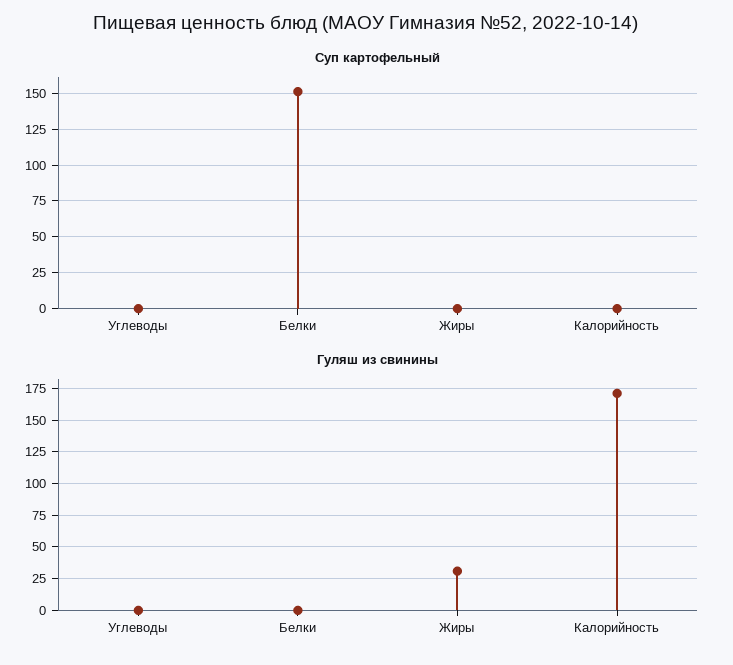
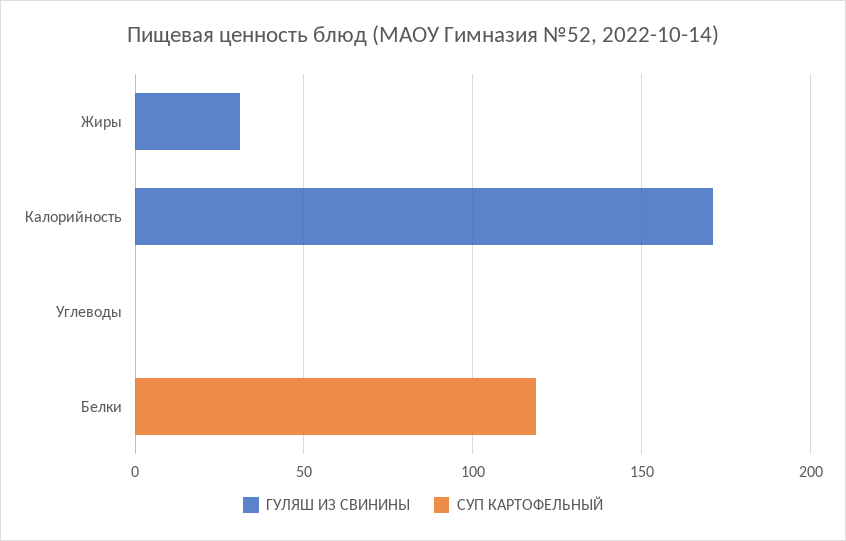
  {
    "Суп картофельный": {
      "Углеводы": 0,
-     "Белки": 150,
+     "Белки": 120,
      "Жиры": 0,
      "Калорийность": 0
    },
    "Гуляш из свинины": {
      "Углеводы": 0,
      "Белки": 0,
      "Жиры": 30,
      "Калорийность": 170
    }
  }

